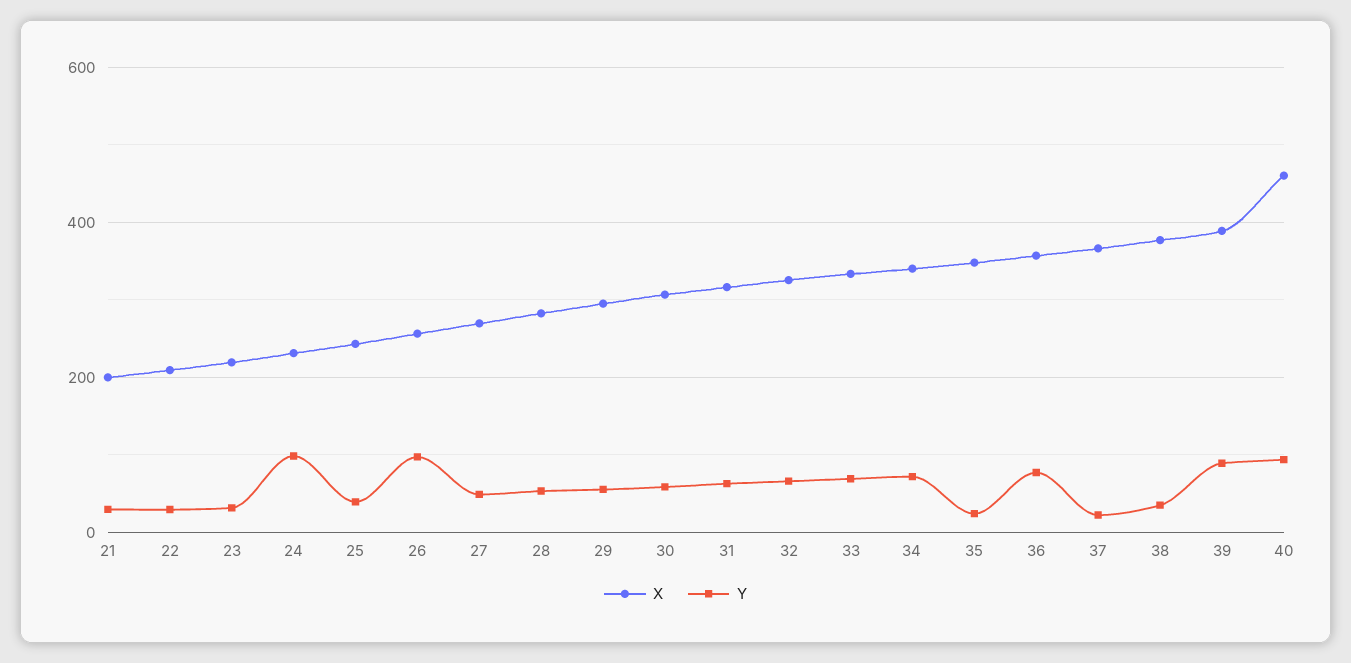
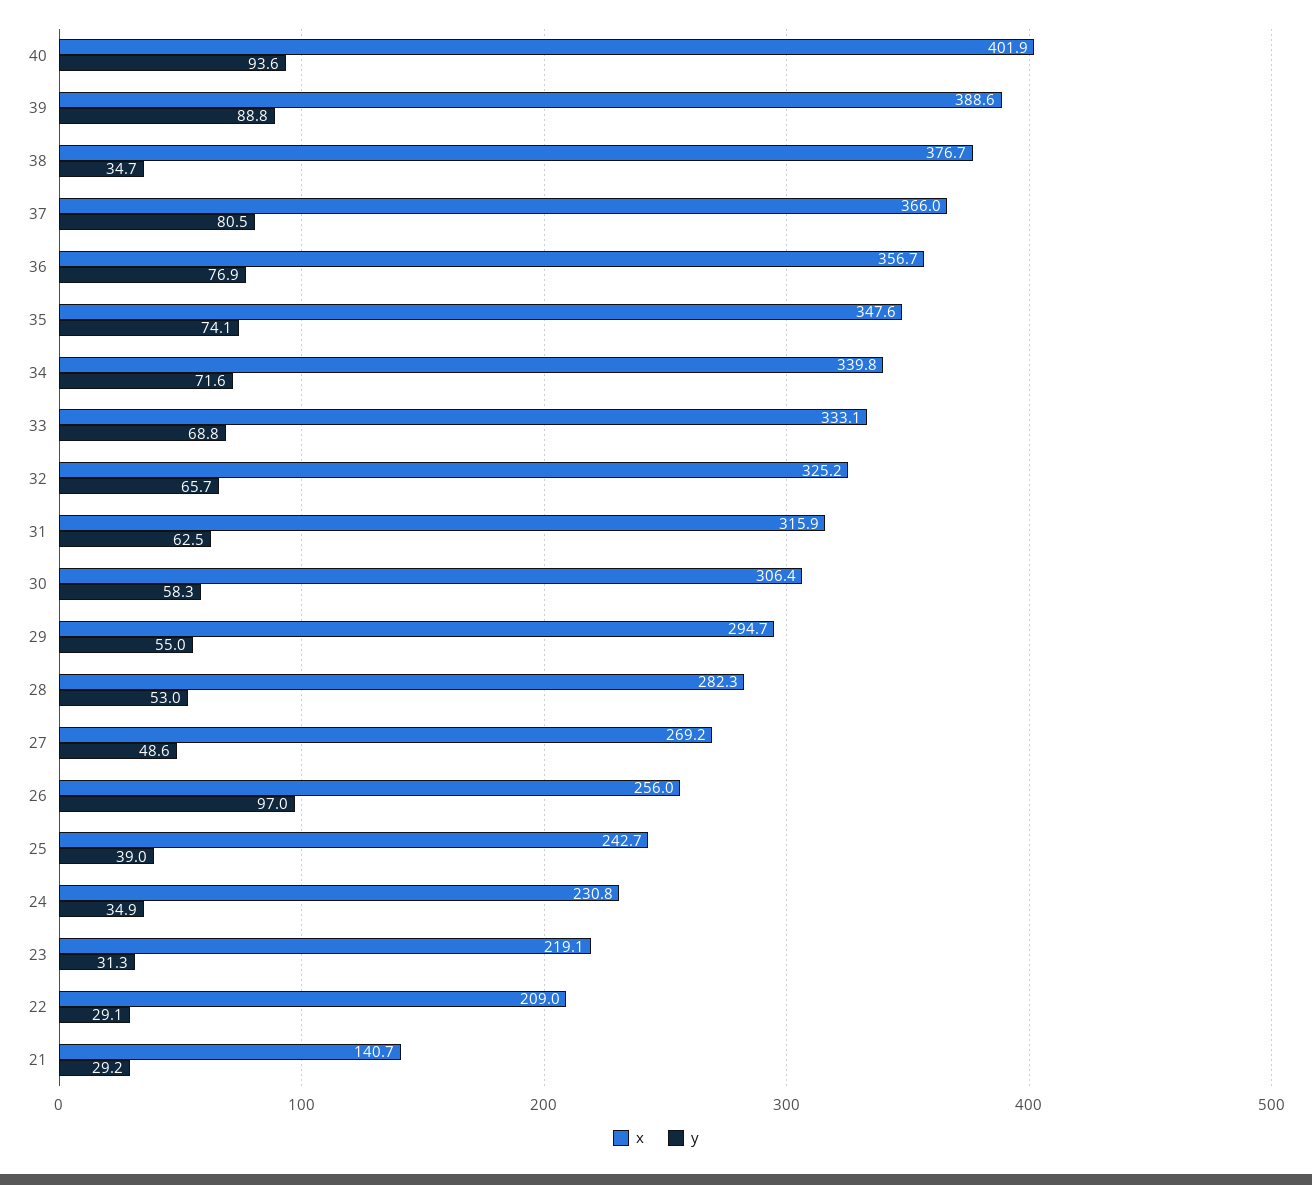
  {
    "X": {
-     "21": 200,
+     "21": 140.7,
      "22": 209,
      "23": 219.1,
      "24": 230.8,
      "25": 242.7,
      "26": 256,
      "27": 269.2,
      "28": 282.3,
      "29": 294.7,
      "30": 306.4,
      "31": 315.9,
      "32": 325.2,
      "33": 333.1,
      "34": 339.8,
      "35": 347.6,
      "36": 356.7,
      "37": 366,
      "38": 376.7,
      "39": 388.6,
-     "40": 460
+     "40": 401.9
    },
    "Y": {
      "21": 29.2,
      "22": 29.1,
      "23": 31.3,
-     "24": 100,
+     "24": 34.9,
      "25": 39,
      "26": 97,
      "27": 48.6,
      "28": 53,
      "29": 55,
      "30": 58.3,
      "31": 62.5,
      "32": 65.7,
      "33": 68.8,
      "34": 71.6,
-     "35": 20,
+     "35": 74.1,
      "36": 76.9,
-     "37": 20,
+     "37": 80.5,
      "38": 34.7,
      "39": 88.8,
      "40": 93.6
    }
  }

